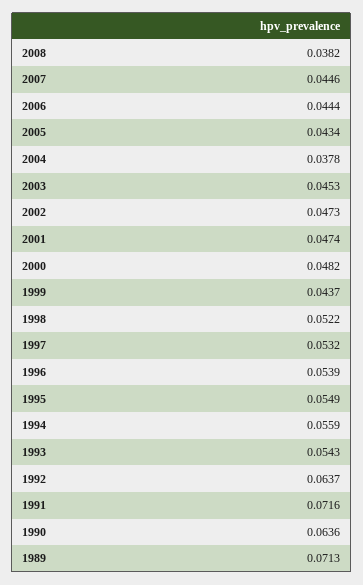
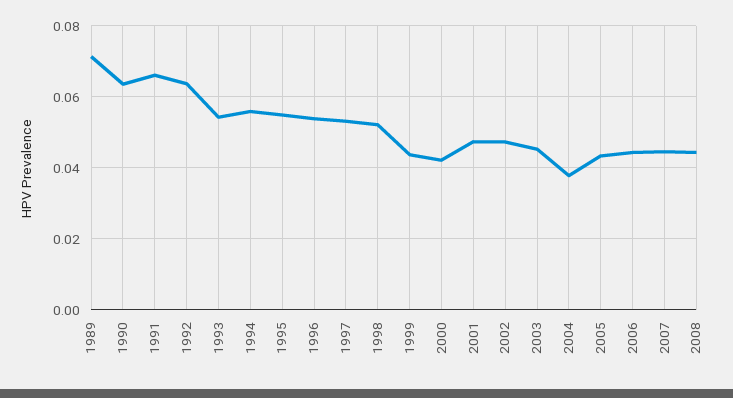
  {
-   "2008": 0.0382,
+   "2008": 0.044,
    "2007": 0.0446,
    "2006": 0.0444,
    "2005": 0.0434,
    "2004": 0.0378,
    "2003": 0.0453,
    "2002": 0.0473,
    "2001": 0.0474,
-   "2000": 0.0482,
+   "2000": 0.042,
    "1999": 0.0437,
    "1998": 0.0522,
    "1997": 0.0532,
    "1996": 0.0539,
    "1995": 0.0549,
    "1994": 0.0559,
    "1993": 0.0543,
    "1992": 0.0637,
-   "1991": 0.0716,
+   "1991": 0.066,
    "1990": 0.0636,
    "1989": 0.0713
  }

